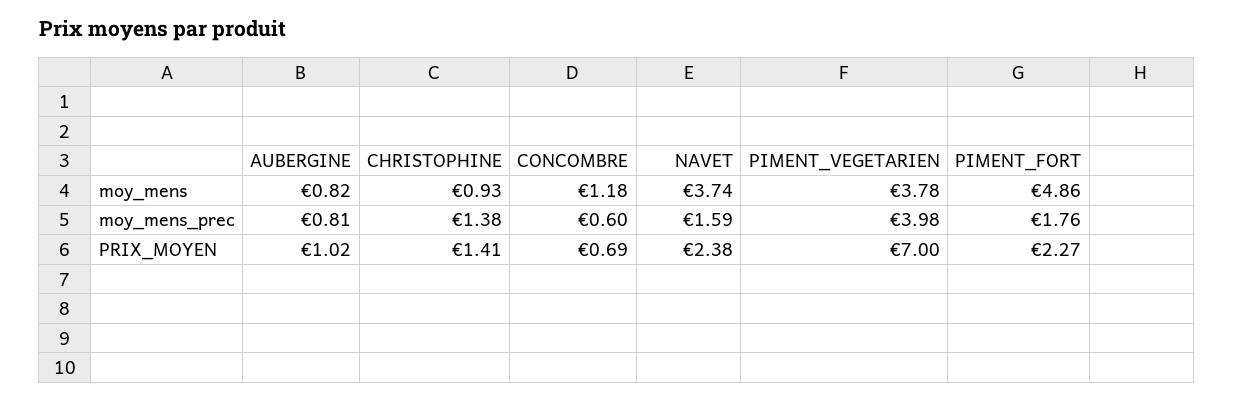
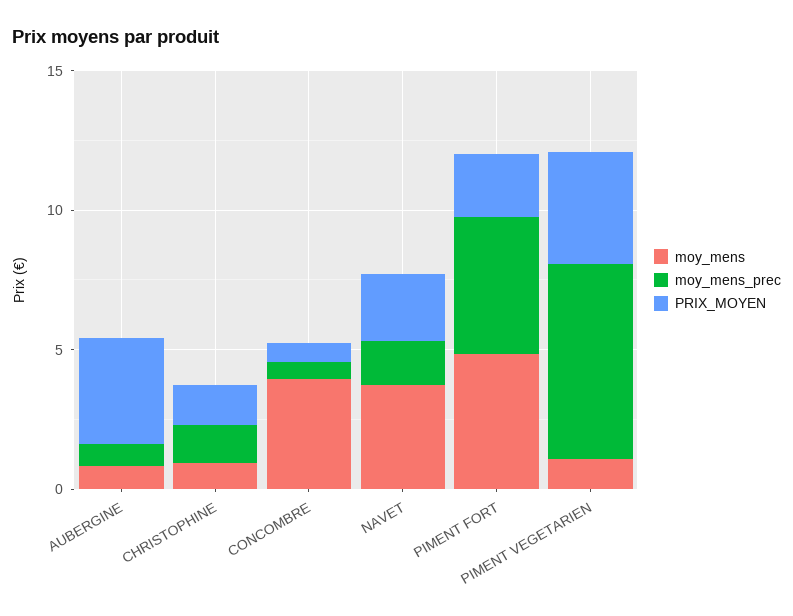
  {
    "moy_mens": {
      "AUBERGINE": 0.82,
      "CHRISTOPHINE": 0.93,
-     "CONCOMBRE": 1.18,
+     "CONCOMBRE": 4,
      "NAVET": 3.74,
-     "PIMENT_VEGETARIEN": 3.78,
+     "PIMENT_VEGETARIEN": 1,
      "PIMENT_FORT": 4.86
    },
    "moy_mens_prec": {
      "AUBERGINE": 0.81,
      "CHRISTOPHINE": 1.38,
      "CONCOMBRE": 0.6,
      "NAVET": 1.59,
-     "PIMENT_VEGETARIEN": 3.98,
+     "PIMENT_VEGETARIEN": 7,
-     "PIMENT_FORT": 1.76
+     "PIMENT_FORT": 5
    },
    "PRIX_MOYEN": {
-     "AUBERGINE": 1.02,
+     "AUBERGINE": 4,
      "CHRISTOPHINE": 1.41,
      "CONCOMBRE": 0.69,
      "NAVET": 2.38,
-     "PIMENT_VEGETARIEN": 7,
+     "PIMENT_VEGETARIEN": 4,
      "PIMENT_FORT": 2.27
    }
  }

